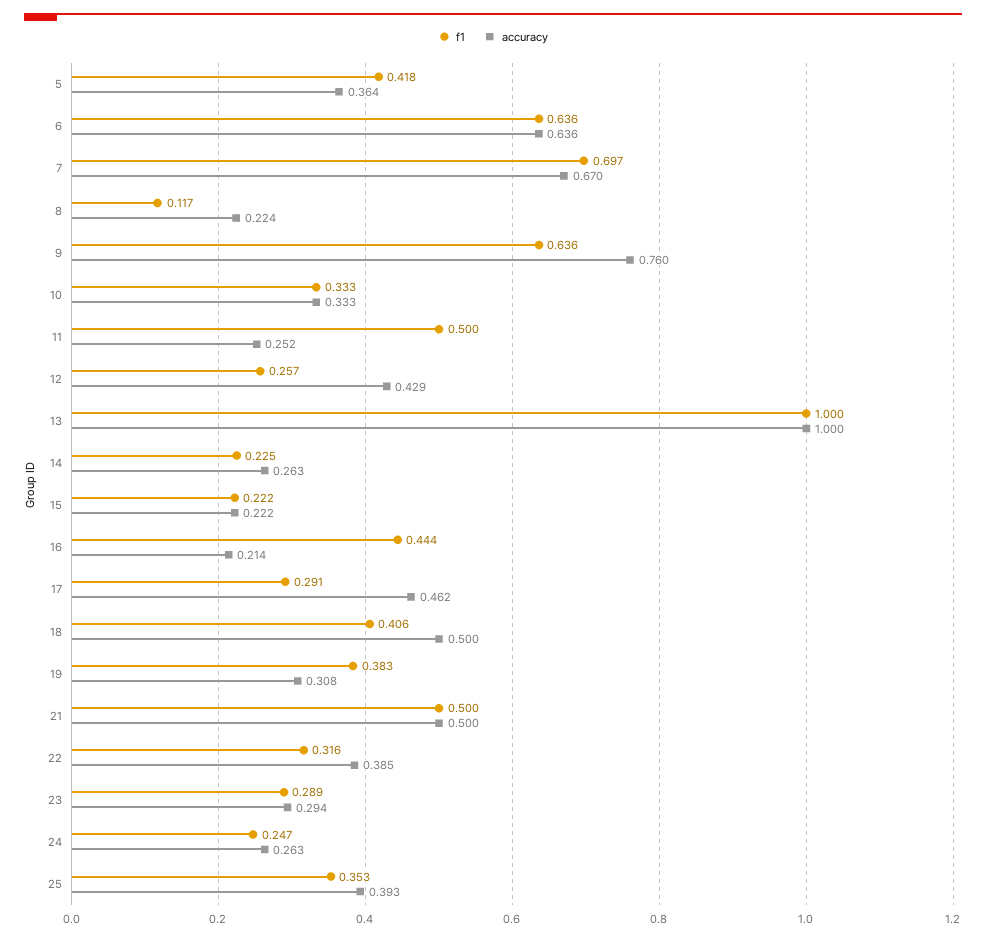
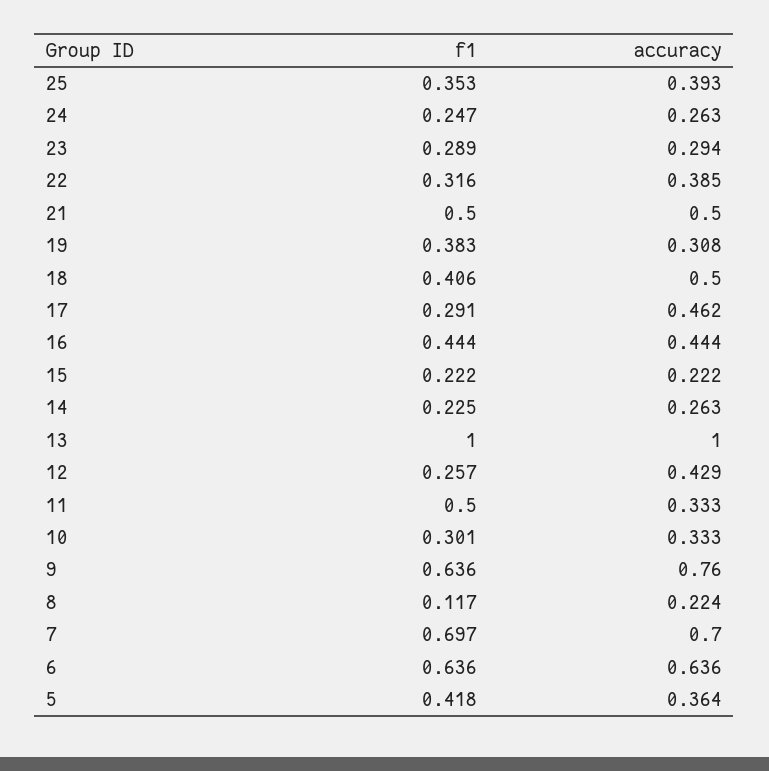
  {
    "f1": {
      "5": 0.418,
      "6": 0.636,
      "7": 0.697,
      "8": 0.117,
      "9": 0.636,
-     "10": 0.333,
+     "10": 0.301,
      "11": 0.5,
      "12": 0.257,
      "13": 1,
      "14": 0.225,
      "15": 0.222,
      "16": 0.444,
      "17": 0.291,
      "18": 0.406,
      "19": 0.383,
      "21": 0.5,
      "22": 0.316,
      "23": 0.289,
      "24": 0.247,
      "25": 0.353
    },
    "accuracy": {
      "5": 0.364,
      "6": 0.636,
-     "7": 0.67,
+     "7": 0.7,
      "8": 0.224,
      "9": 0.76,
      "10": 0.333,
-     "11": 0.252,
+     "11": 0.333,
      "12": 0.429,
      "13": 1,
      "14": 0.263,
      "15": 0.222,
-     "16": 0.214,
+     "16": 0.444,
      "17": 0.462,
      "18": 0.5,
      "19": 0.308,
      "21": 0.5,
      "22": 0.385,
      "23": 0.294,
      "24": 0.263,
      "25": 0.393
    }
  }

